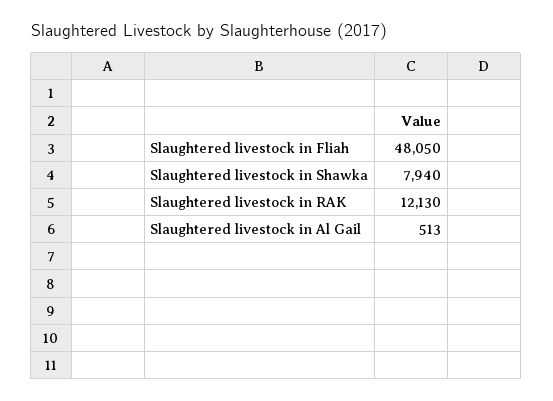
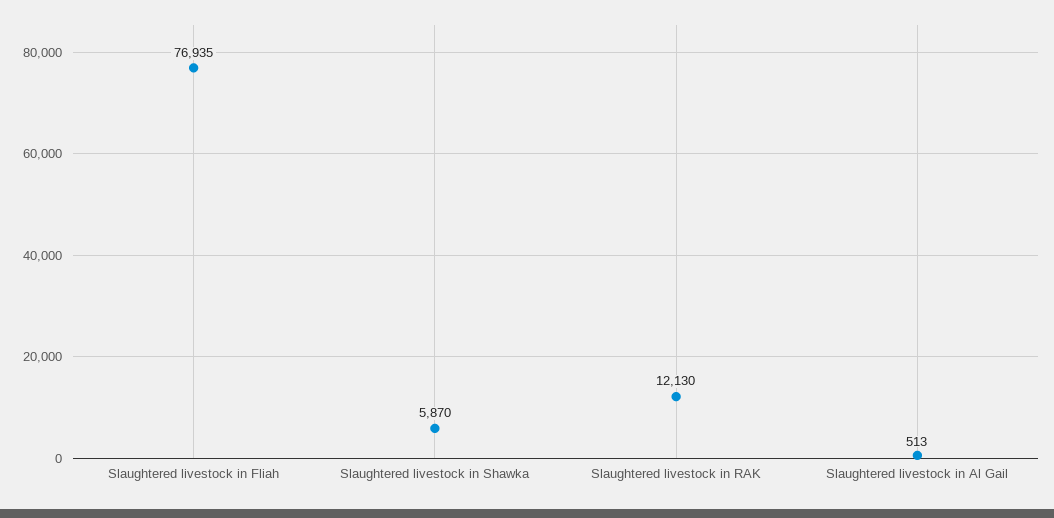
  {
-   "Slaughtered livestock in Fliah": 48050,
+   "Slaughtered livestock in Fliah": 76935,
-   "Slaughtered livestock in Shawka": 7940,
+   "Slaughtered livestock in Shawka": 5870,
    "Slaughtered livestock in RAK": 12130,
    "Slaughtered livestock in Al Gail": 513
  }

